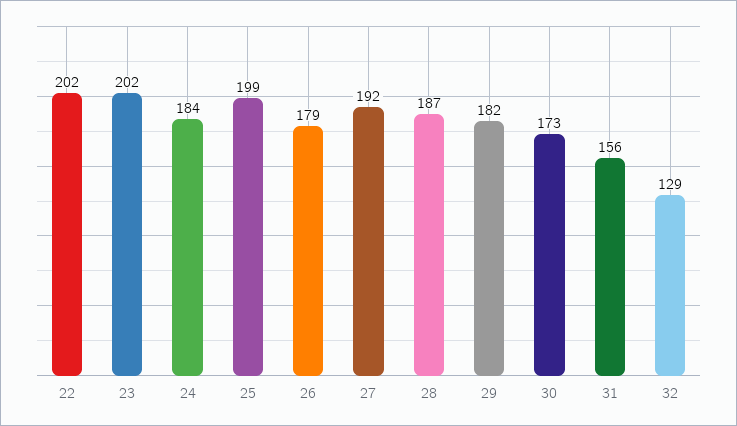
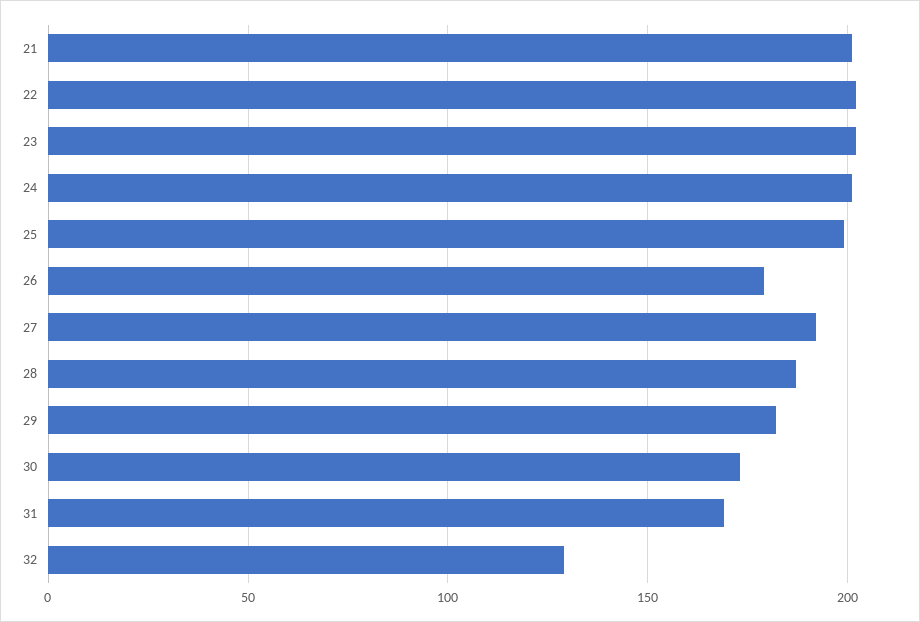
  {
    "22": 202,
    "23": 202,
-   "24": 184,
+   "24": 200,
    "25": 199,
    "26": 179,
    "27": 192,
    "28": 187,
    "29": 182,
    "30": 173,
-   "31": 156,
+   "31": 170,
-   "32": 129
+   "32": 129,
+   "21": 200
  }

